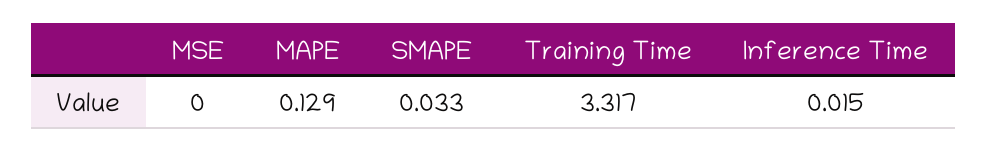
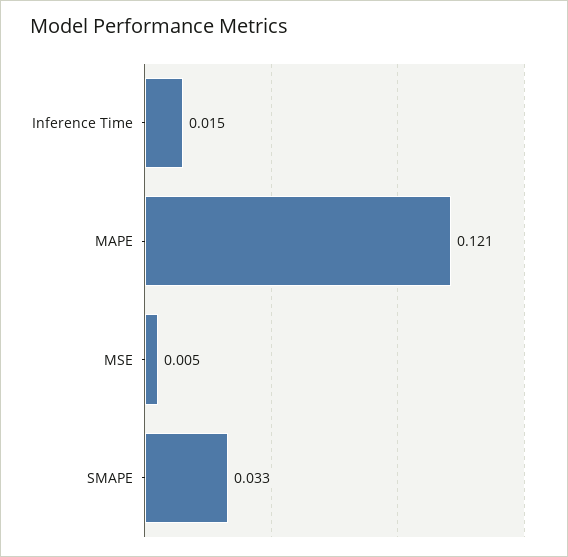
  {
-   "MSE": 0,
+   "MSE": 0.005,
-   "MAPE": 0.129,
+   "MAPE": 0.121,
    "SMAPE": 0.033,
-   "Training Time": 3.317,
    "Inference Time": 0.015
  }

